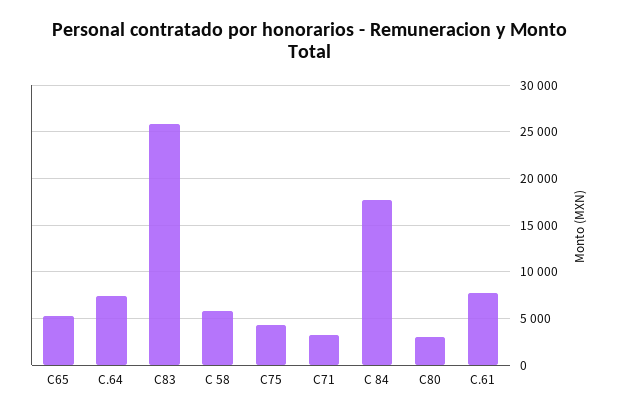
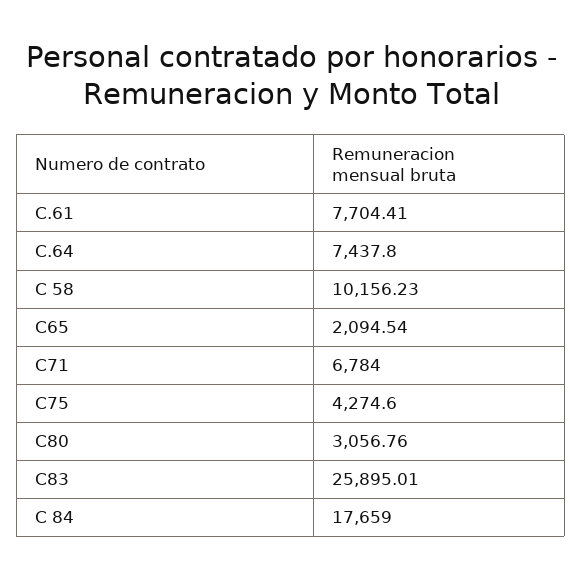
  {
-   "C65": 5000,
+   "C65": 2094.54,
    "C.64": 7437.8,
    "C83": 25895.01,
-   "C 58": 6000,
+   "C 58": 10156.23,
    "C75": 4274.6,
-   "C71": 3000,
+   "C71": 6784,
    "C 84": 17659,
    "C80": 3056.76,
    "C.61": 7704.41
  }

